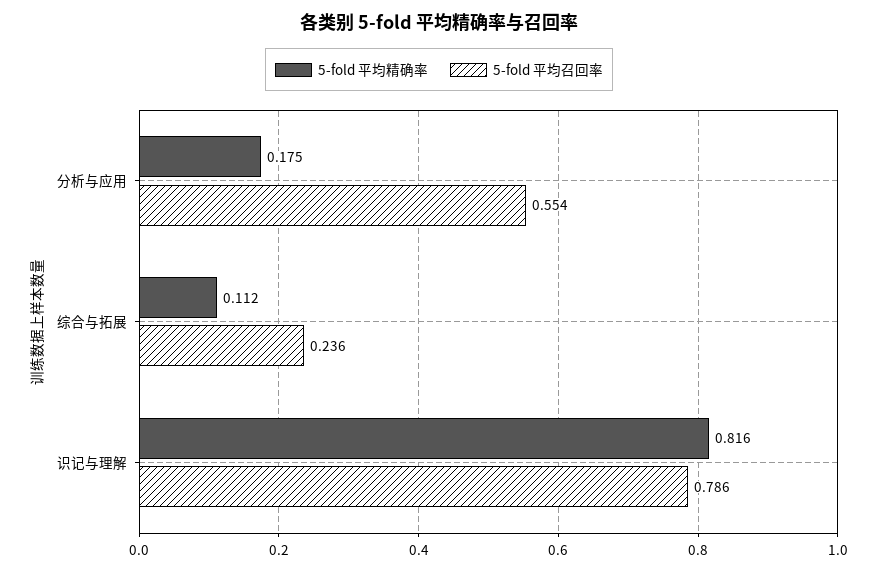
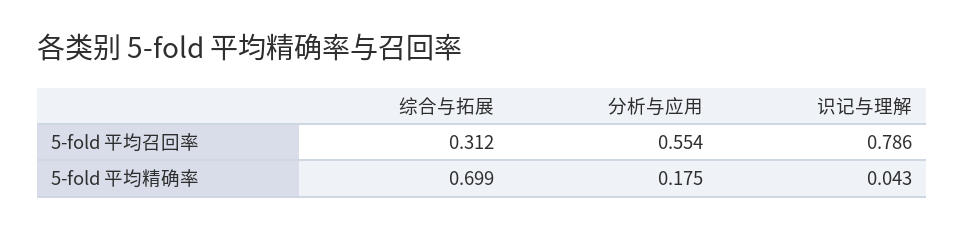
  {
    "5-fold 平均精确率": {
      "分析与应用": 0.175,
-     "综合与拓展": 0.112,
+     "综合与拓展": 0.699,
-     "识记与理解": 0.816
+     "识记与理解": 0.043
    },
    "5-fold 平均召回率": {
      "分析与应用": 0.554,
-     "综合与拓展": 0.236,
+     "综合与拓展": 0.312,
      "识记与理解": 0.786
    }
  }

